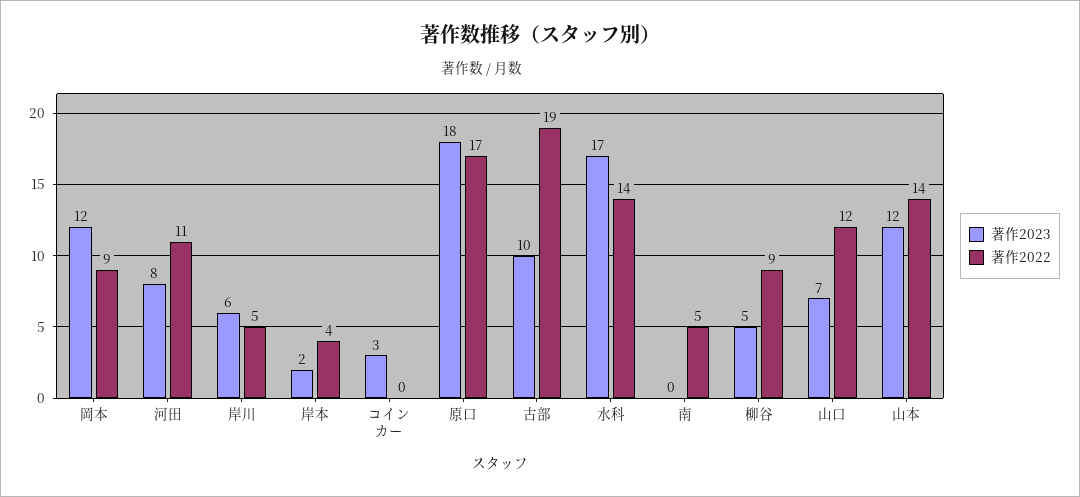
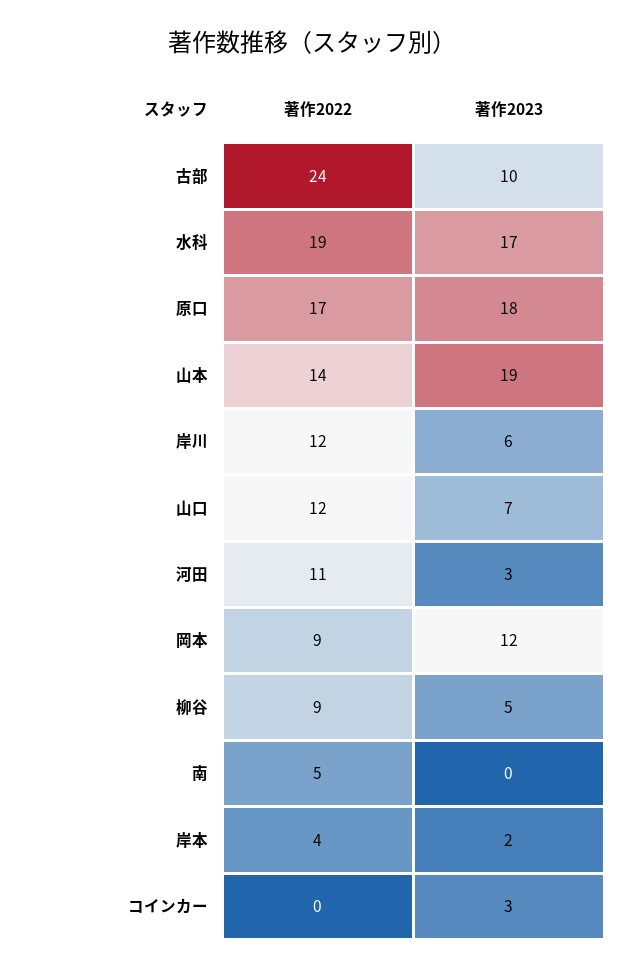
  {
    "著作2023": {
      "岡本": 12,
-     "河田": 8,
+     "河田": 3,
      "岸川": 6,
      "岸本": 2,
      "コインカー": 3,
      "原口": 18,
      "古部": 10,
      "水科": 17,
      "南": 0,
      "柳谷": 5,
      "山口": 7,
-     "山本": 12
+     "山本": 19
    },
    "著作2022": {
      "岡本": 9,
      "河田": 11,
-     "岸川": 5,
+     "岸川": 12,
      "岸本": 4,
      "コインカー": 0,
      "原口": 17,
-     "古部": 19,
+     "古部": 24,
-     "水科": 14,
+     "水科": 19,
      "南": 5,
      "柳谷": 9,
      "山口": 12,
      "山本": 14
    }
  }

